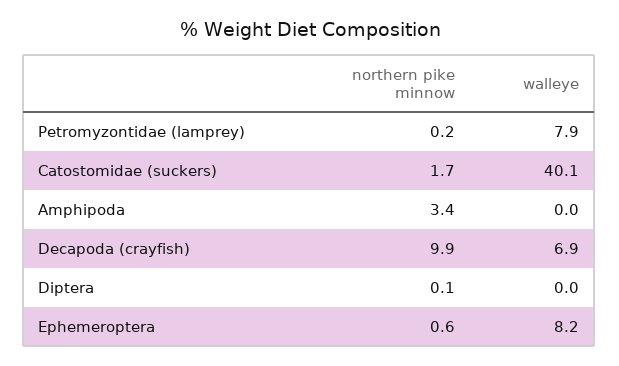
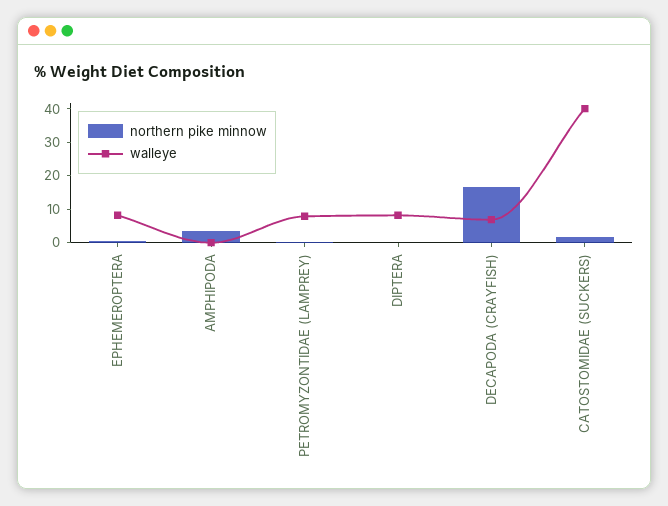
  {
    "northern pike minnow": {
      "Petromyzontidae (lamprey)": 0.2,
      "Catostomidae (suckers)": 1.7,
      "Amphipoda": 3.4,
-     "Decapoda (crayfish)": 9.9,
+     "Decapoda (crayfish)": 17.5,
      "Diptera": 0.1,
      "Ephemeroptera": 0.6
    },
    "walleye": {
      "Petromyzontidae (lamprey)": 7.9,
      "Catostomidae (suckers)": 40.1,
      "Amphipoda": 0,
      "Decapoda (crayfish)": 6.9,
-     "Diptera": 0,
+     "Diptera": 7.5,
      "Ephemeroptera": 8.2
    }
  }

